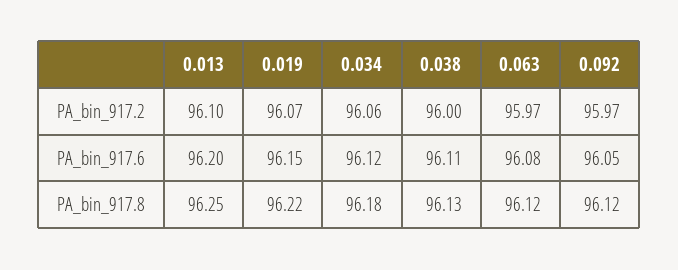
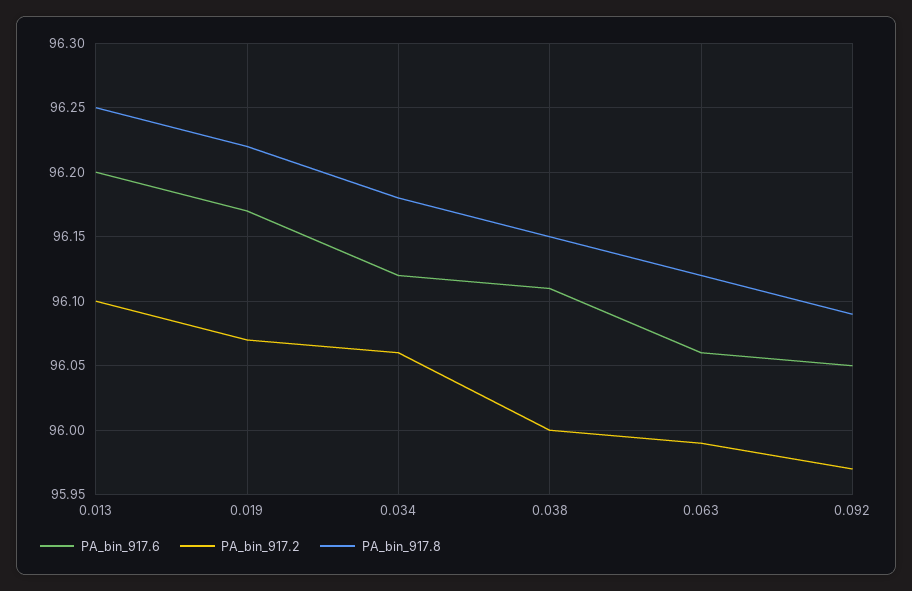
  {
    "PA_bin_917.2": {
      "0.013": 96.1,
      "0.019": 96.07,
      "0.034": 96.06,
      "0.038": 96,
-     "0.063": 95.97,
+     "0.063": 95.99,
      "0.092": 95.97
    },
    "PA_bin_917.6": {
      "0.013": 96.2,
-     "0.019": 96.15,
+     "0.019": 96.17,
      "0.034": 96.12,
      "0.038": 96.11,
-     "0.063": 96.08,
+     "0.063": 96.06,
      "0.092": 96.05
    },
    "PA_bin_917.8": {
      "0.013": 96.25,
      "0.019": 96.22,
      "0.034": 96.18,
-     "0.038": 96.13,
+     "0.038": 96.15,
      "0.063": 96.12,
-     "0.092": 96.12
+     "0.092": 96.09
    }
  }

